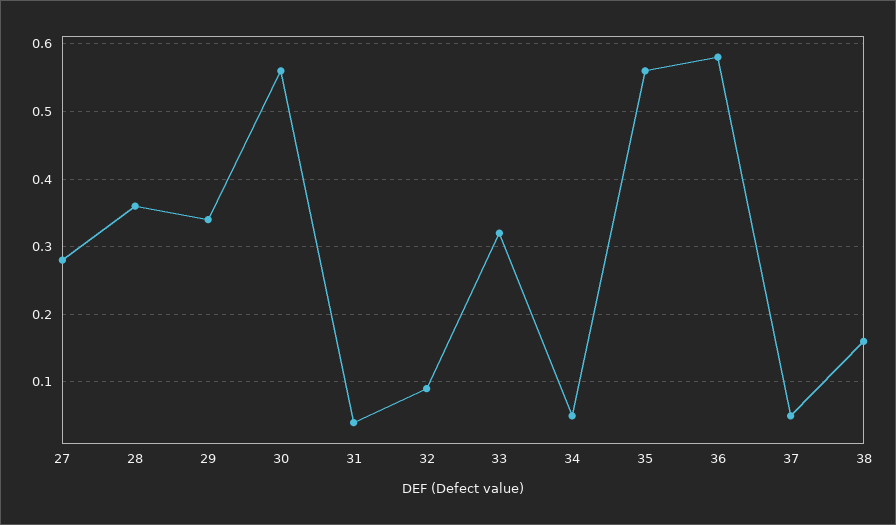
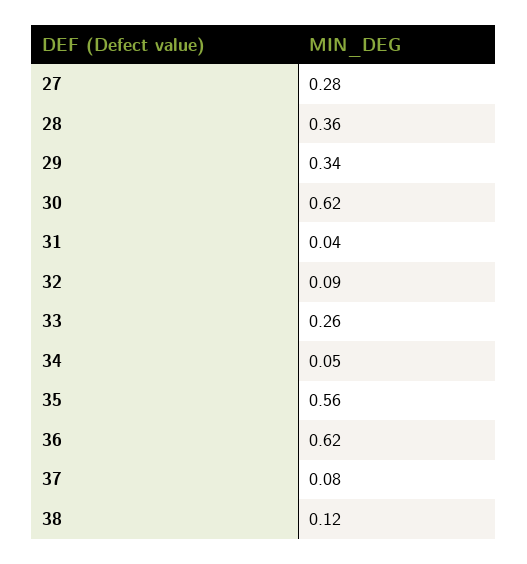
  {
    "27": 0.28,
    "28": 0.36,
    "29": 0.34,
-   "30": 0.56,
+   "30": 0.62,
    "31": 0.04,
    "32": 0.09,
-   "33": 0.32,
+   "33": 0.26,
    "34": 0.05,
    "35": 0.56,
-   "36": 0.58,
+   "36": 0.62,
-   "37": 0.05,
+   "37": 0.08,
-   "38": 0.16
+   "38": 0.12
  }

